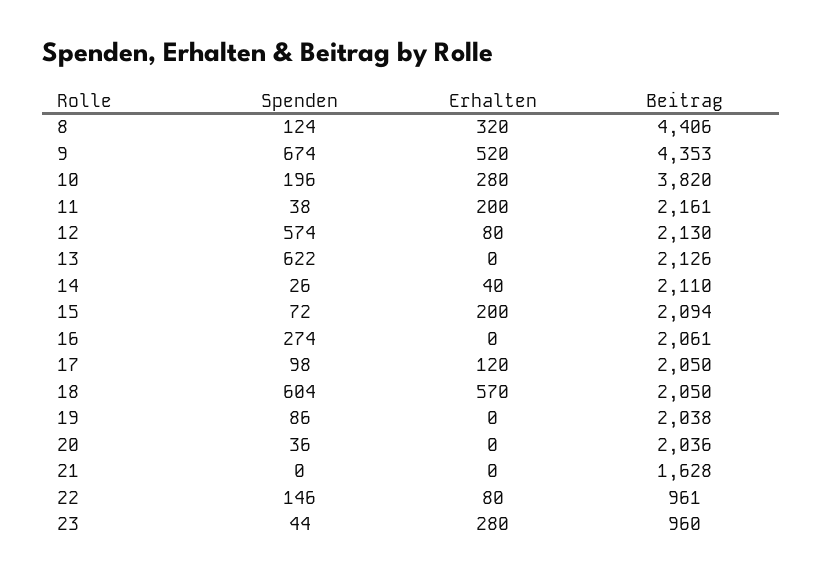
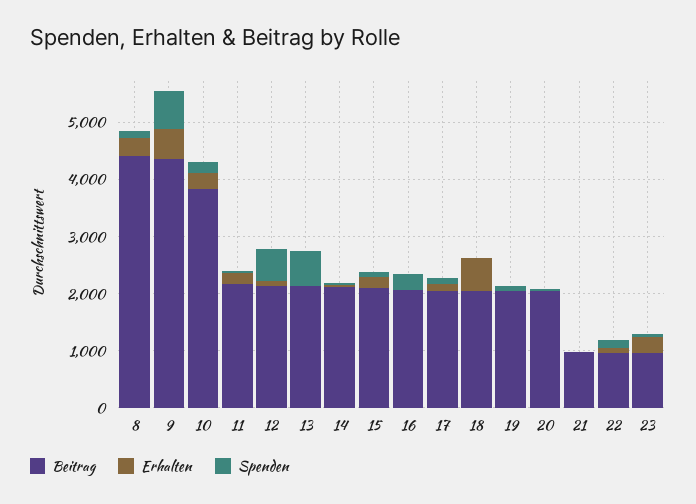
  {
    "Spenden": {
      "8": 124,
      "9": 674,
      "10": 196,
      "11": 38,
      "12": 574,
      "13": 622,
      "14": 26,
      "15": 72,
      "16": 274,
      "17": 98,
-     "18": 604,
+     "18": 0,
      "19": 86,
      "20": 36,
      "21": 0,
      "22": 146,
      "23": 44
    },
    "Erhalten": {
      "8": 320,
      "9": 520,
      "10": 280,
      "11": 200,
      "12": 80,
      "13": 0,
      "14": 40,
      "15": 200,
      "16": 0,
      "17": 120,
      "18": 570,
      "19": 0,
      "20": 0,
      "21": 0,
      "22": 80,
      "23": 280
    },
    "Beitrag": {
      "8": 4406,
      "9": 4353,
      "10": 3820,
      "11": 2161,
      "12": 2130,
      "13": 2126,
      "14": 2110,
      "15": 2094,
      "16": 2061,
      "17": 2050,
      "18": 2050,
      "19": 2038,
      "20": 2036,
-     "21": 1628,
+     "21": 1000,
      "22": 961,
      "23": 960
    }
  }

